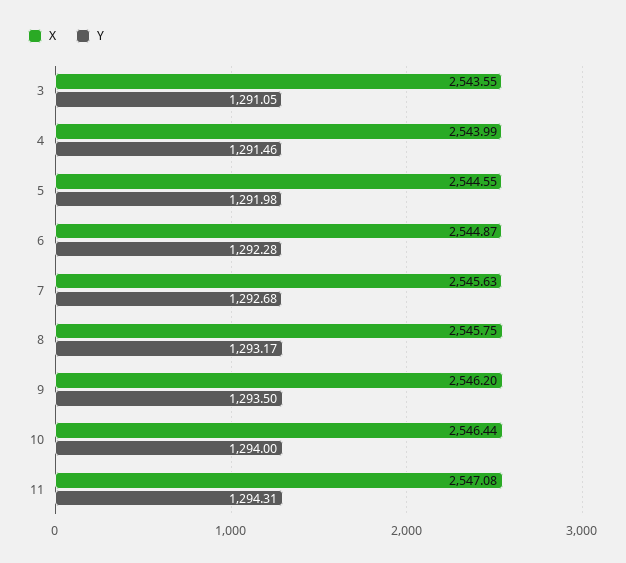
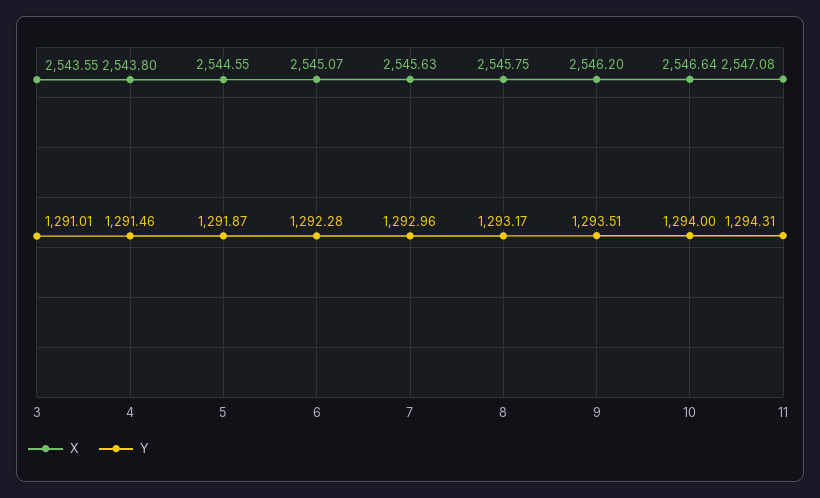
  {
    "X": {
      "3": 2543.55,
-     "4": 2543.99,
+     "4": 2543.8,
      "5": 2544.55,
-     "6": 2544.87,
+     "6": 2545.07,
      "7": 2545.63,
      "8": 2545.75,
      "9": 2546.2,
-     "10": 2546.44,
+     "10": 2546.64,
      "11": 2547.08
    },
    "Y": {
-     "3": 1291.05,
+     "3": 1291.01,
      "4": 1291.46,
-     "5": 1291.98,
+     "5": 1291.87,
      "6": 1292.28,
-     "7": 1292.68,
+     "7": 1292.96,
      "8": 1293.17,
-     "9": 1293.5,
+     "9": 1293.51,
      "10": 1294,
      "11": 1294.31
    }
  }

